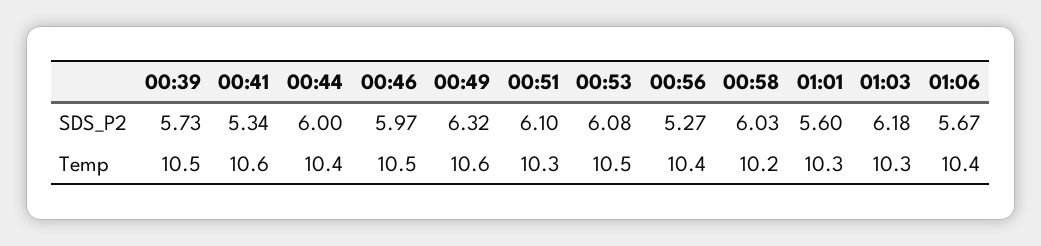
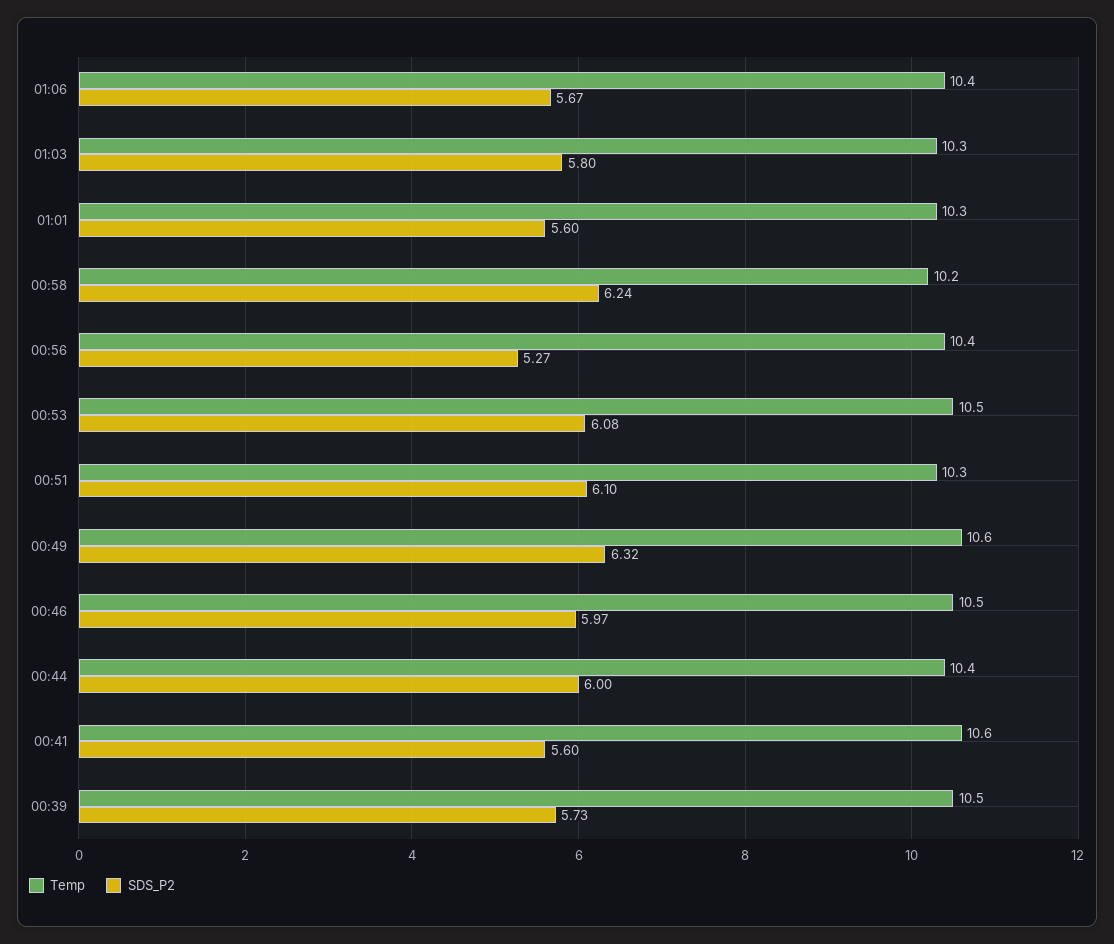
  {
    "SDS_P2": {
      "00:39": 5.73,
-     "00:41": 5.34,
+     "00:41": 5.6,
      "00:44": 6,
      "00:46": 5.97,
      "00:49": 6.32,
      "00:51": 6.1,
      "00:53": 6.08,
      "00:56": 5.27,
-     "00:58": 6.03,
+     "00:58": 6.24,
      "01:01": 5.6,
-     "01:03": 6.18,
+     "01:03": 5.8,
      "01:06": 5.67
    },
    "Temp": {
      "00:39": 10.5,
      "00:41": 10.6,
      "00:44": 10.4,
      "00:46": 10.5,
      "00:49": 10.6,
      "00:51": 10.3,
      "00:53": 10.5,
      "00:56": 10.4,
      "00:58": 10.2,
      "01:01": 10.3,
      "01:03": 10.3,
      "01:06": 10.4
    }
  }

